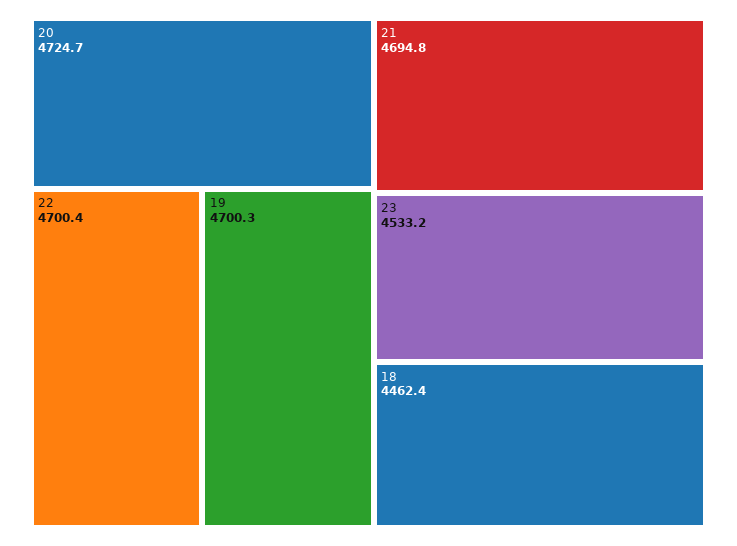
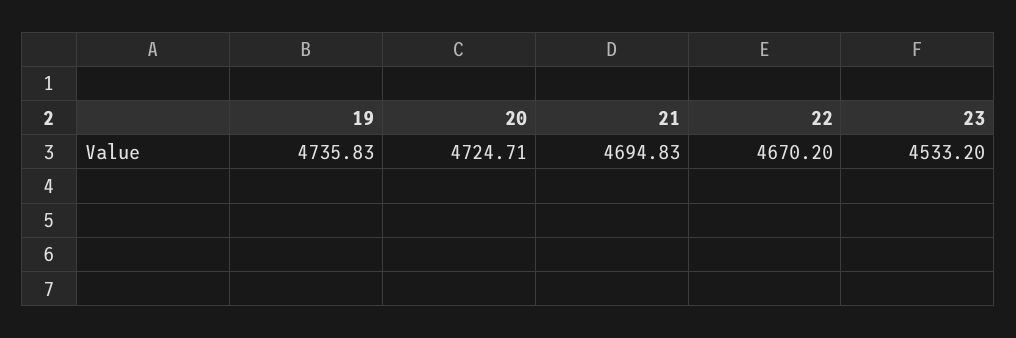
  {
    "20": 4724.71,
-   "22": 4700.4,
+   "22": 4670.2,
-   "19": 4700.3,
+   "19": 4735.83,
    "21": 4694.83,
-   "23": 4533.2,
+   "23": 4533.2
-   "18": 4462.4
  }

